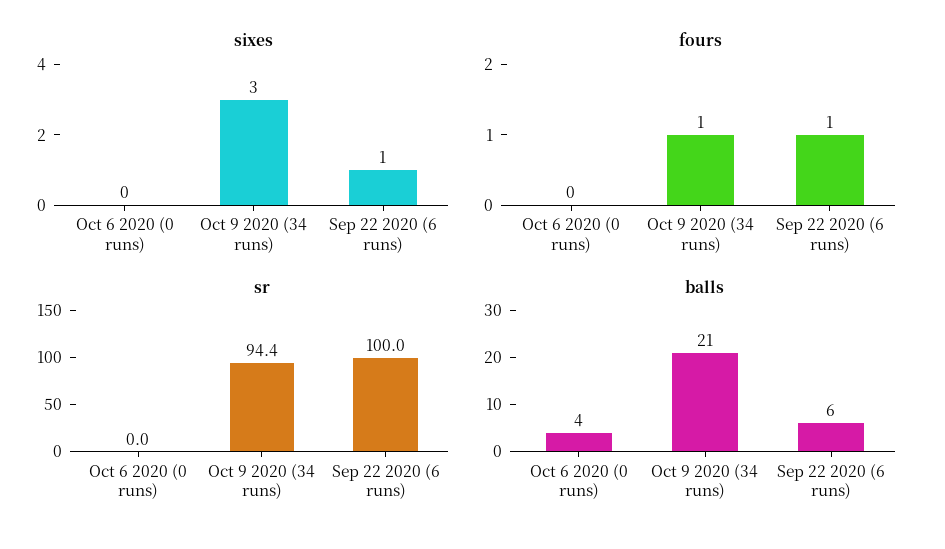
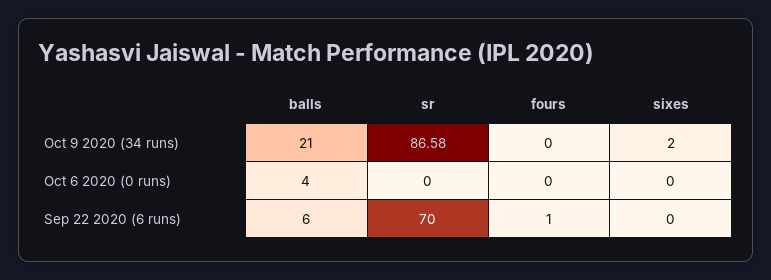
  {
    "sixes": {
      "Oct 6 2020 (0 runs)": 0,
-     "Oct 9 2020 (34 runs)": 3,
+     "Oct 9 2020 (34 runs)": 2,
-     "Sep 22 2020 (6 runs)": 1
+     "Sep 22 2020 (6 runs)": 0
    },
    "fours": {
      "Oct 6 2020 (0 runs)": 0,
-     "Oct 9 2020 (34 runs)": 1,
+     "Oct 9 2020 (34 runs)": 0,
      "Sep 22 2020 (6 runs)": 1
    },
    "sr": {
      "Oct 6 2020 (0 runs)": 0,
-     "Oct 9 2020 (34 runs)": 94.4,
+     "Oct 9 2020 (34 runs)": 86.58,
-     "Sep 22 2020 (6 runs)": 100
+     "Sep 22 2020 (6 runs)": 70
    },
    "balls": {
      "Oct 6 2020 (0 runs)": 4,
      "Oct 9 2020 (34 runs)": 21,
      "Sep 22 2020 (6 runs)": 6
    }
  }

